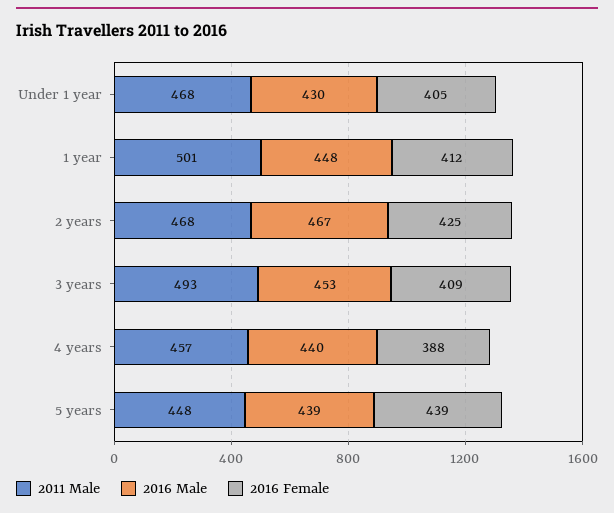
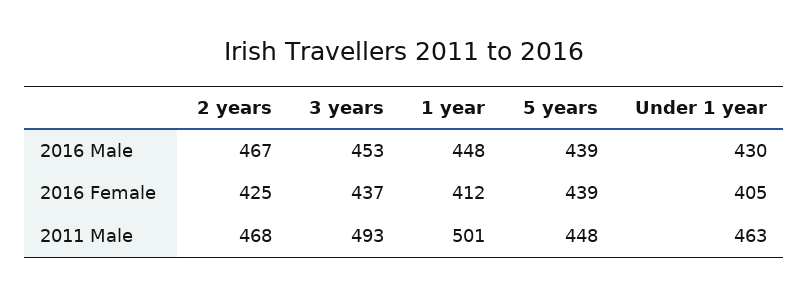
  {
    "2011 Male": {
-     "Under 1 year": 468,
+     "Under 1 year": 463,
      "1 year": 501,
      "2 years": 468,
      "3 years": 493,
-     "4 years": 457,
      "5 years": 448
    },
    "2016 Male": {
      "Under 1 year": 430,
      "1 year": 448,
      "2 years": 467,
      "3 years": 453,
-     "4 years": 440,
      "5 years": 439
    },
    "2016 Female": {
      "Under 1 year": 405,
      "1 year": 412,
      "2 years": 425,
-     "3 years": 409,
+     "3 years": 437,
-     "4 years": 388,
      "5 years": 439
    }
  }

